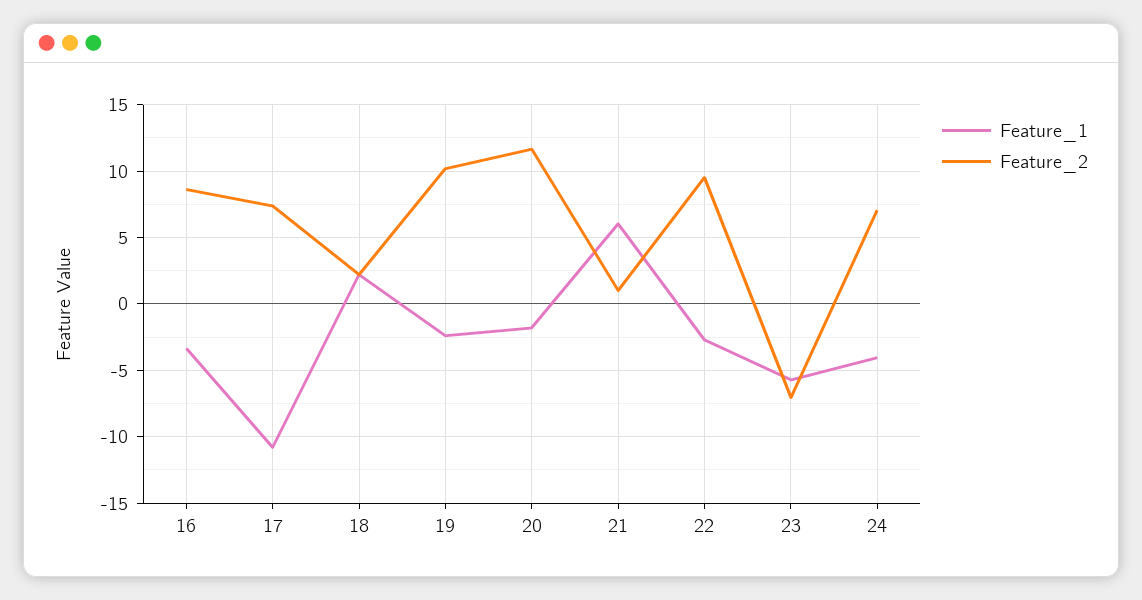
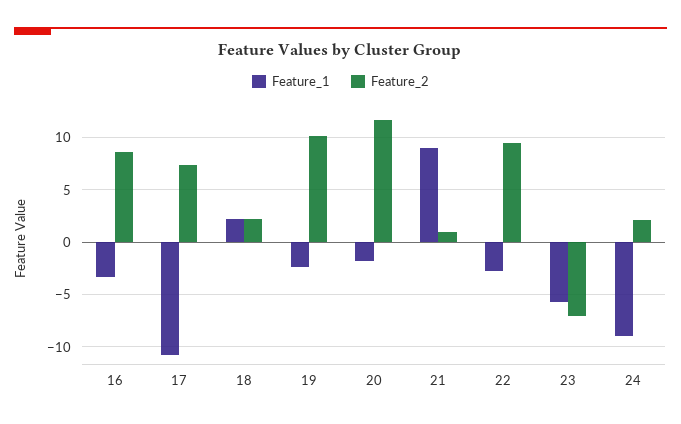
  {
    "Feature_1": {
      "16": -3.5,
      "17": -11,
      "18": 2,
      "19": -2.5,
      "20": -2,
-     "21": 6,
+     "21": 9,
      "22": -2.5,
      "23": -5.5,
-     "24": -4
+     "24": -9
    },
    "Feature_2": {
      "16": 8.5,
      "17": 7.5,
      "18": 2,
      "19": 10,
      "20": 11.5,
      "21": 1,
      "22": 9.5,
      "23": -7,
-     "24": 7
+     "24": 2
    }
  }

